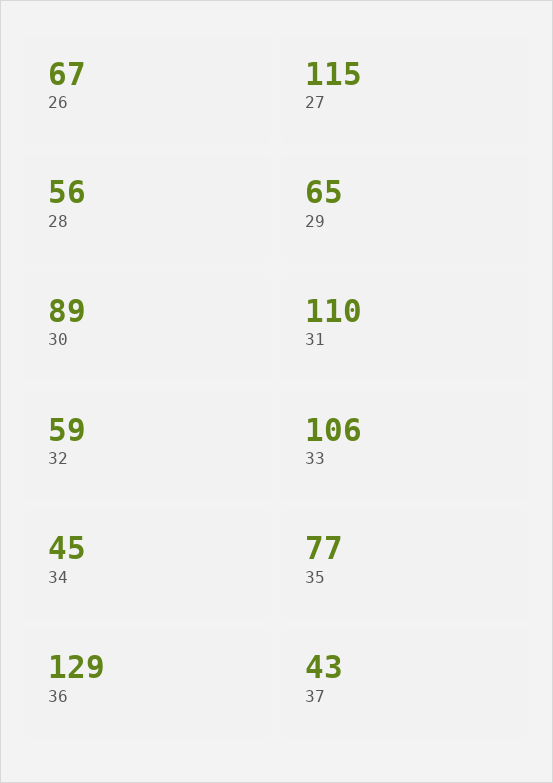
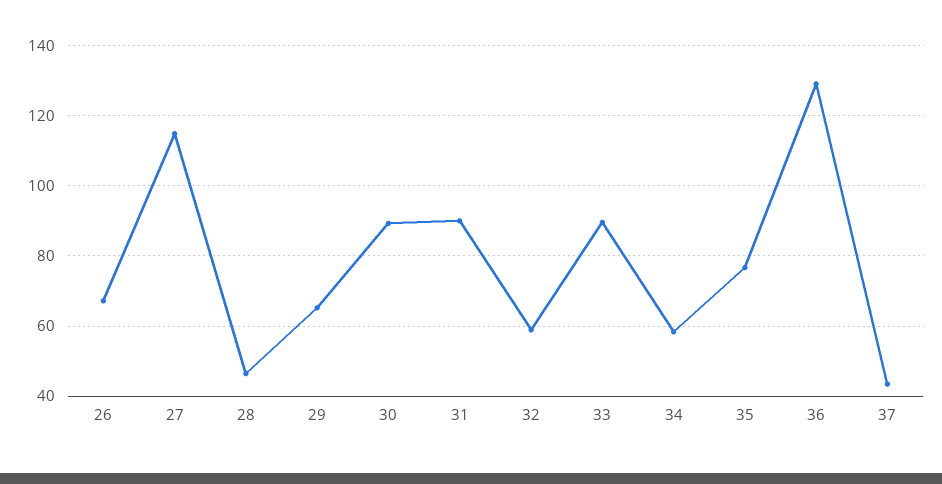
  {
    "26": 67,
    "27": 115,
-   "28": 56,
+   "28": 46,
    "29": 65,
    "30": 89,
-   "31": 110,
+   "31": 90,
    "32": 59,
-   "33": 106,
+   "33": 90,
-   "34": 45,
+   "34": 58,
    "35": 77,
    "36": 129,
    "37": 43
  }

